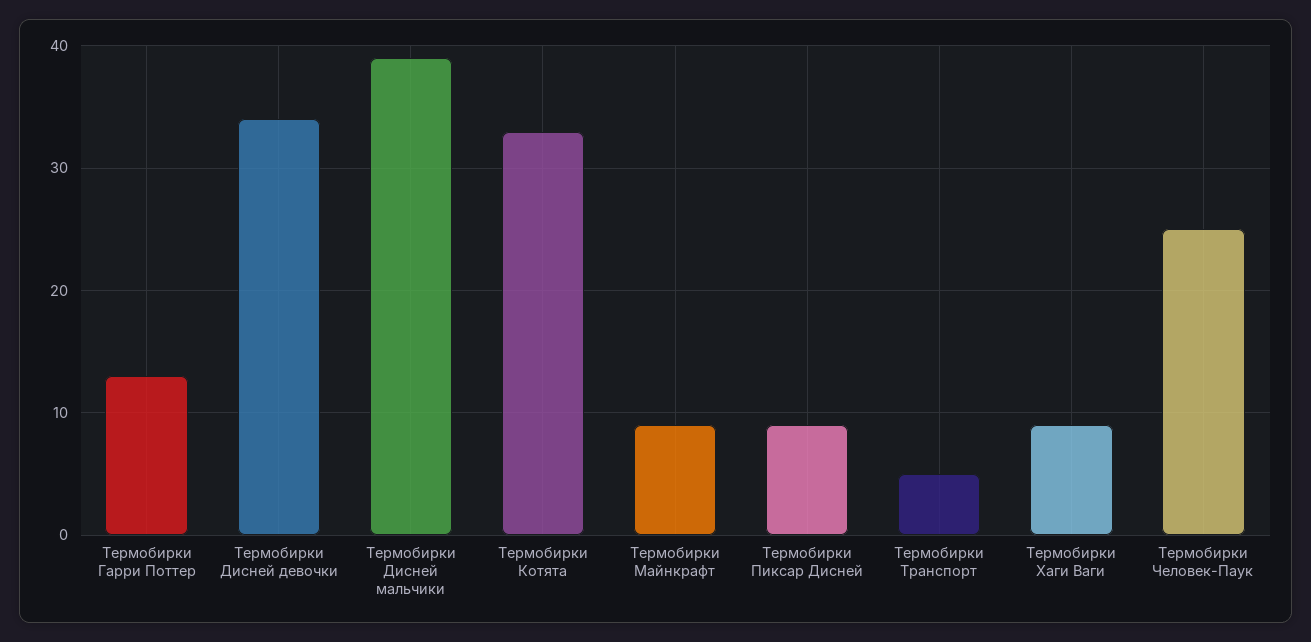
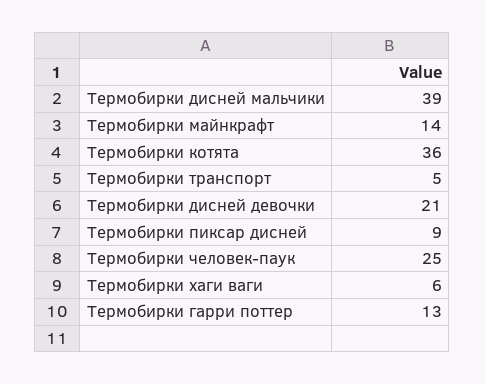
  {
    "Термобирки Гарри Поттер": 13,
-   "Термобирки Дисней девочки": 34,
+   "Термобирки Дисней девочки": 21,
    "Термобирки Дисней мальчики": 39,
-   "Термобирки Котята": 33,
+   "Термобирки Котята": 36,
-   "Термобирки Майнкрафт": 9,
+   "Термобирки Майнкрафт": 14,
    "Термобирки Пиксар Дисней": 9,
    "Термобирки Транспорт": 5,
-   "Термобирки Хаги Ваги": 9,
+   "Термобирки Хаги Ваги": 6,
    "Термобирки Человек-Паук": 25
  }

